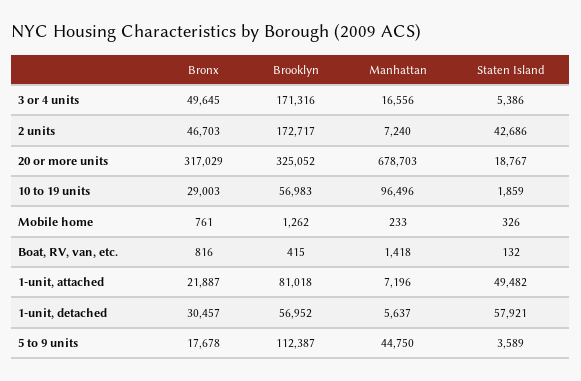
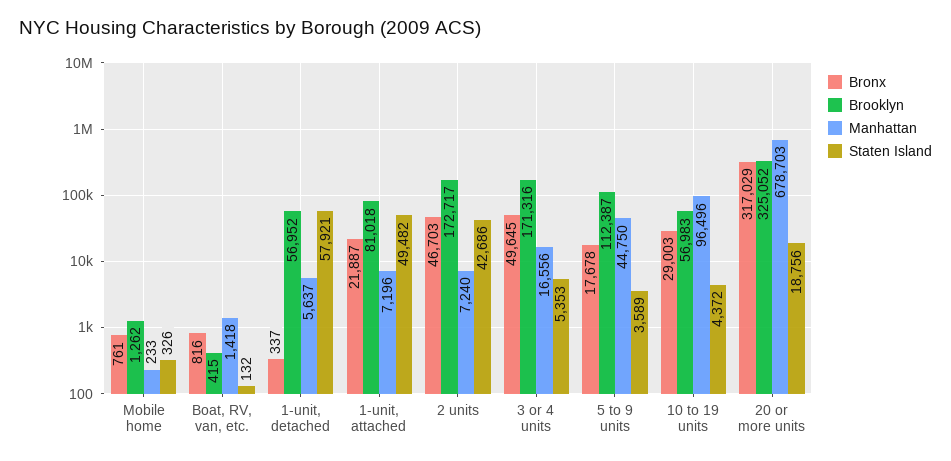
  {
    "Bronx": {
      "3 or 4 units": 49645,
      "2 units": 46703,
      "20 or more units": 317029,
      "10 to 19 units": 29003,
      "Mobile home": 761,
      "Boat, RV, van, etc.": 816,
      "1-unit, attached": 21887,
-     "1-unit, detached": 30457,
+     "1-unit, detached": 337,
      "5 to 9 units": 17678
    },
    "Brooklyn": {
      "3 or 4 units": 171316,
      "2 units": 172717,
      "20 or more units": 325052,
      "10 to 19 units": 56983,
      "Mobile home": 1262,
      "Boat, RV, van, etc.": 415,
      "1-unit, attached": 81018,
      "1-unit, detached": 56952,
      "5 to 9 units": 112387
    },
    "Manhattan": {
      "3 or 4 units": 16556,
      "2 units": 7240,
      "20 or more units": 678703,
      "10 to 19 units": 96496,
      "Mobile home": 233,
      "Boat, RV, van, etc.": 1418,
      "1-unit, attached": 7196,
      "1-unit, detached": 5637,
      "5 to 9 units": 44750
    },
    "Staten Island": {
-     "3 or 4 units": 5386,
+     "3 or 4 units": 5353,
      "2 units": 42686,
-     "20 or more units": 18767,
+     "20 or more units": 18756,
-     "10 to 19 units": 1859,
+     "10 to 19 units": 4372,
      "Mobile home": 326,
      "Boat, RV, van, etc.": 132,
      "1-unit, attached": 49482,
      "1-unit, detached": 57921,
      "5 to 9 units": 3589
    }
  }

